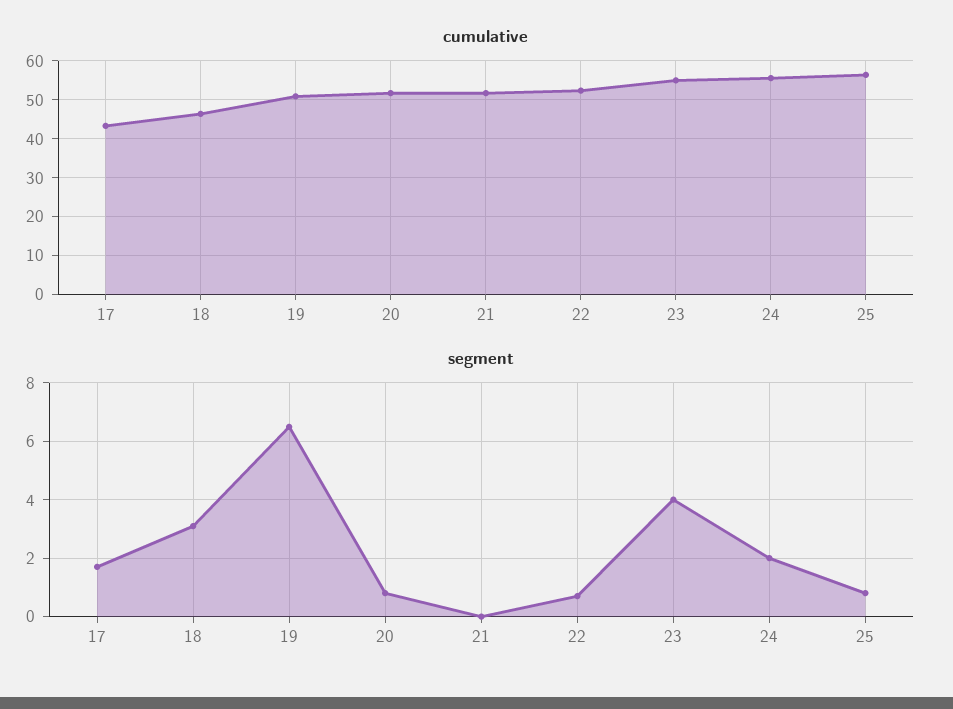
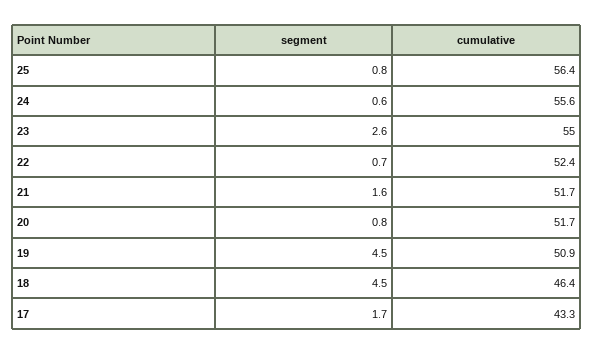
  {
    "cumulative": {
      "17": 43.3,
      "18": 46.4,
      "19": 50.9,
      "20": 51.7,
      "21": 51.7,
      "22": 52.4,
      "23": 55,
      "24": 55.6,
      "25": 56.4
    },
    "segment": {
      "17": 1.7,
-     "18": 3,
+     "18": 4.5,
-     "19": 6.5,
+     "19": 4.5,
      "20": 0.8,
-     "21": 0,
+     "21": 1.6,
      "22": 0.7,
-     "23": 4,
+     "23": 2.6,
-     "24": 2,
+     "24": 0.6,
      "25": 0.8
    }
  }

